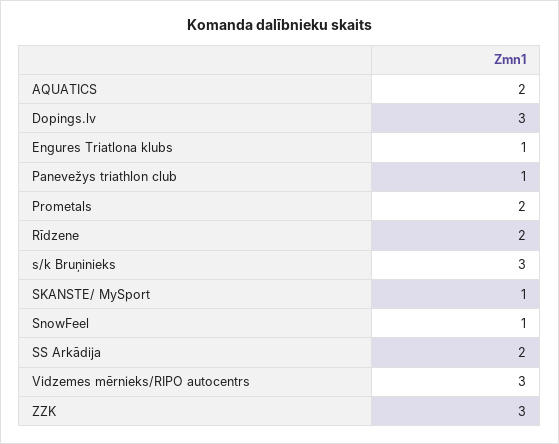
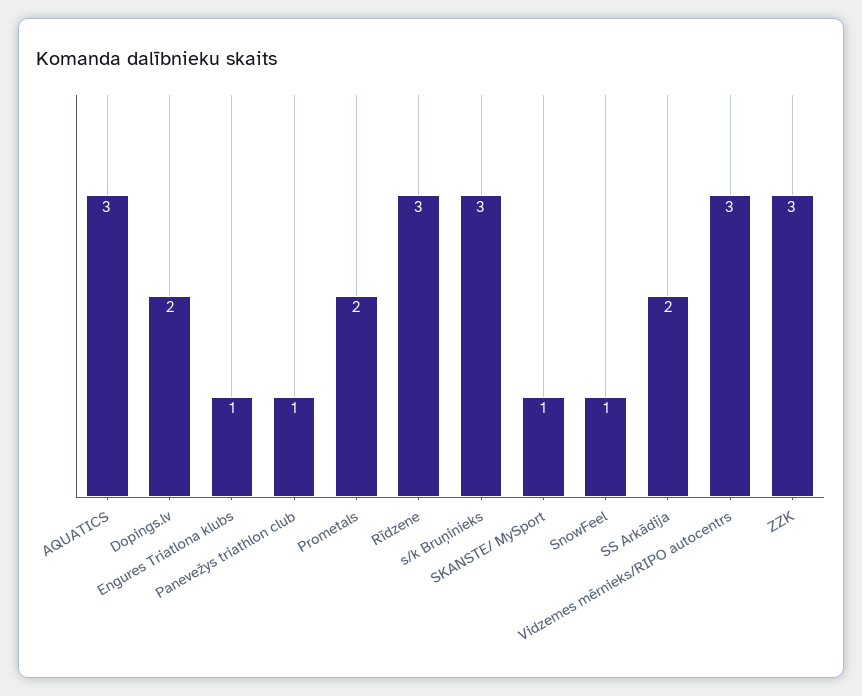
  {
-   "AQUATICS": 2,
+   "AQUATICS": 3,
-   "Dopings.lv": 3,
+   "Dopings.lv": 2,
    "Engures Triatlona klubs": 1,
    "Panevežys triathlon club": 1,
    "Prometals": 2,
-   "Rīdzene": 2,
+   "Rīdzene": 3,
    "s/k Bruņinieks": 3,
    "SKANSTE/ MySport": 1,
    "SnowFeel": 1,
    "SS Arkādija": 2,
    "Vidzemes mērnieks/RIPO autocentrs": 3,
    "ZZK": 3
  }

